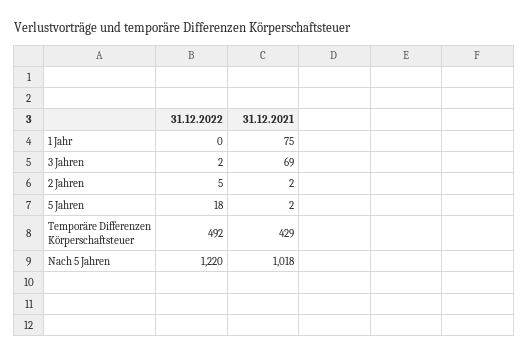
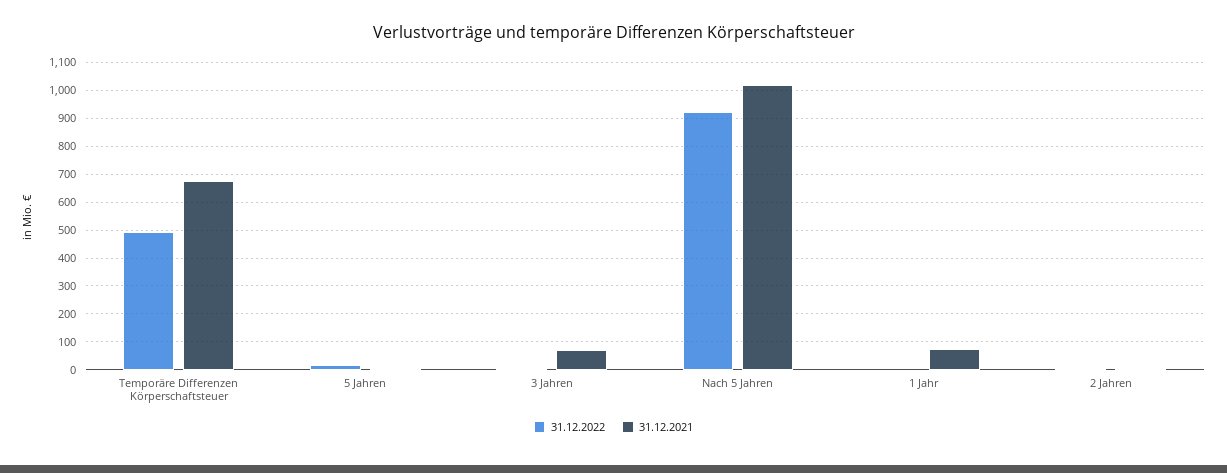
  {
    "31.12.2022": {
      "1 Jahr": 0,
      "3 Jahren": 2,
      "2 Jahren": 5,
      "5 Jahren": 18,
      "Temporäre Differenzen Körperschaftsteuer": 492,
-     "Nach 5 Jahren": 1220
+     "Nach 5 Jahren": 925
    },
    "31.12.2021": {
      "1 Jahr": 75,
      "3 Jahren": 69,
      "2 Jahren": 2,
      "5 Jahren": 2,
-     "Temporäre Differenzen Körperschaftsteuer": 429,
+     "Temporäre Differenzen Körperschaftsteuer": 675,
      "Nach 5 Jahren": 1018
    }
  }

